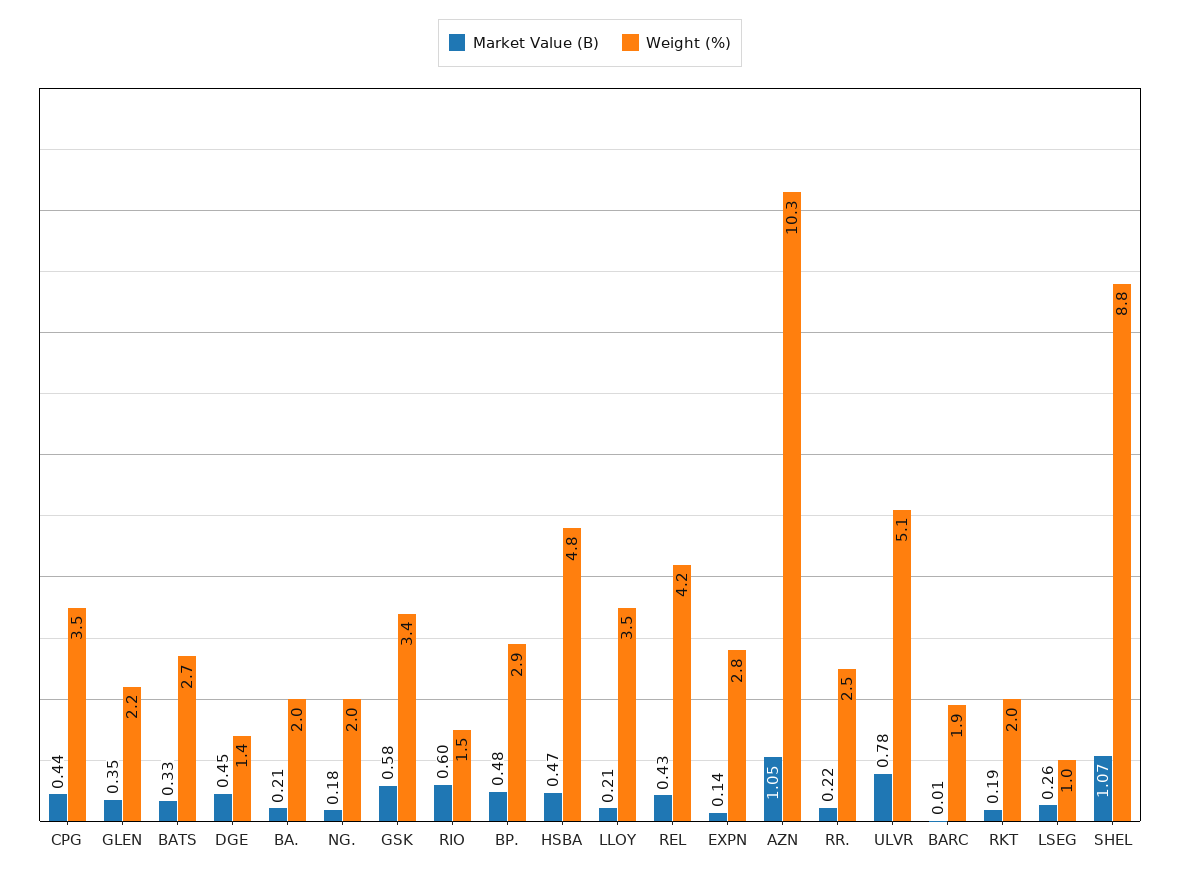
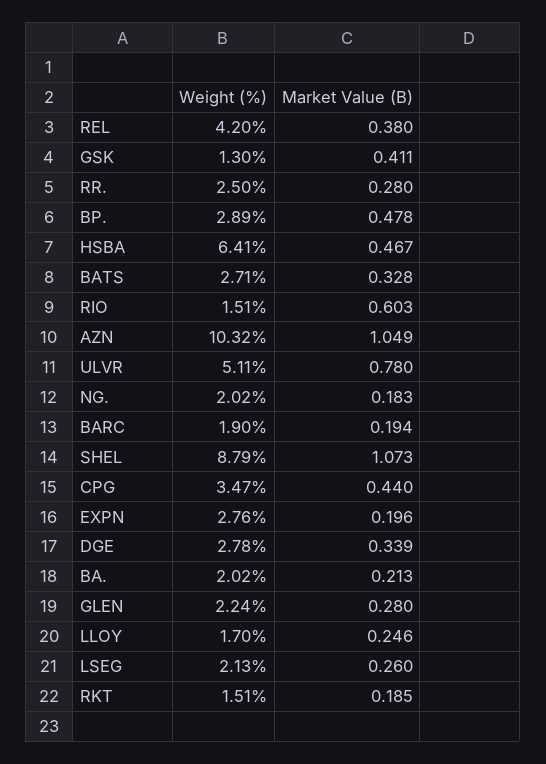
  {
    "Market Value (B)": {
      "CPG": 0.44,
-     "GLEN": 0.35,
+     "GLEN": 0.28,
      "BATS": 0.328,
-     "DGE": 0.45,
+     "DGE": 0.339,
      "BA.": 0.213,
      "NG.": 0.183,
-     "GSK": 0.58,
+     "GSK": 0.411,
      "RIO": 0.603,
      "BP.": 0.478,
      "HSBA": 0.467,
-     "LLOY": 0.21,
+     "LLOY": 0.246,
-     "REL": 0.43,
+     "REL": 0.38,
-     "EXPN": 0.14,
+     "EXPN": 0.196,
      "AZN": 1.049,
-     "RR.": 0.22,
+     "RR.": 0.28,
      "ULVR": 0.78,
-     "BARC": 0.01,
+     "BARC": 0.194,
      "RKT": 0.185,
      "LSEG": 0.26,
      "SHEL": 1.073
    },
    "Weight (%)": {
      "CPG": 3.47,
      "GLEN": 2.24,
      "BATS": 2.71,
-     "DGE": 1.4,
+     "DGE": 2.78,
      "BA.": 2.02,
      "NG.": 2.02,
-     "GSK": 3.4,
+     "GSK": 1.3,
      "RIO": 1.51,
      "BP.": 2.89,
-     "HSBA": 4.8,
+     "HSBA": 6.41,
-     "LLOY": 3.5,
+     "LLOY": 1.7,
      "REL": 4.2,
      "EXPN": 2.76,
      "AZN": 10.32,
      "RR.": 2.5,
      "ULVR": 5.11,
      "BARC": 1.9,
-     "RKT": 2,
+     "RKT": 1.51,
-     "LSEG": 1,
+     "LSEG": 2.13,
      "SHEL": 8.79
    }
  }

